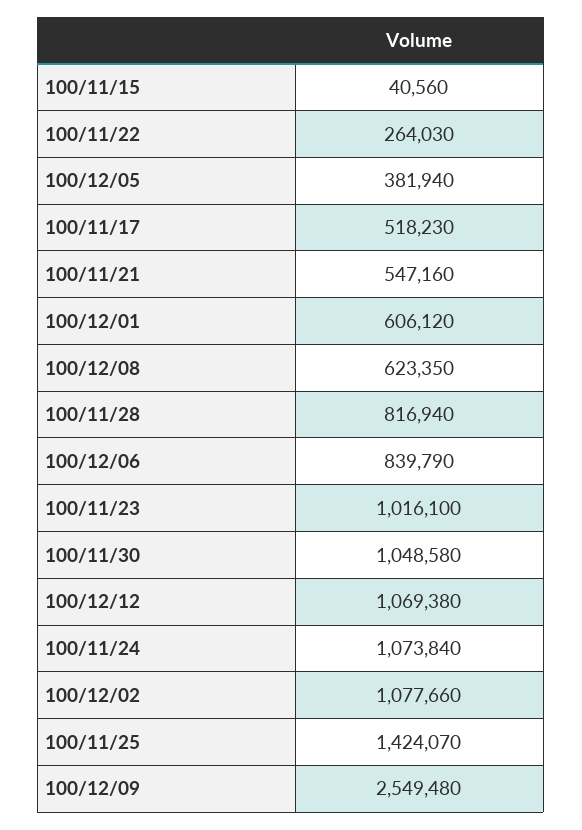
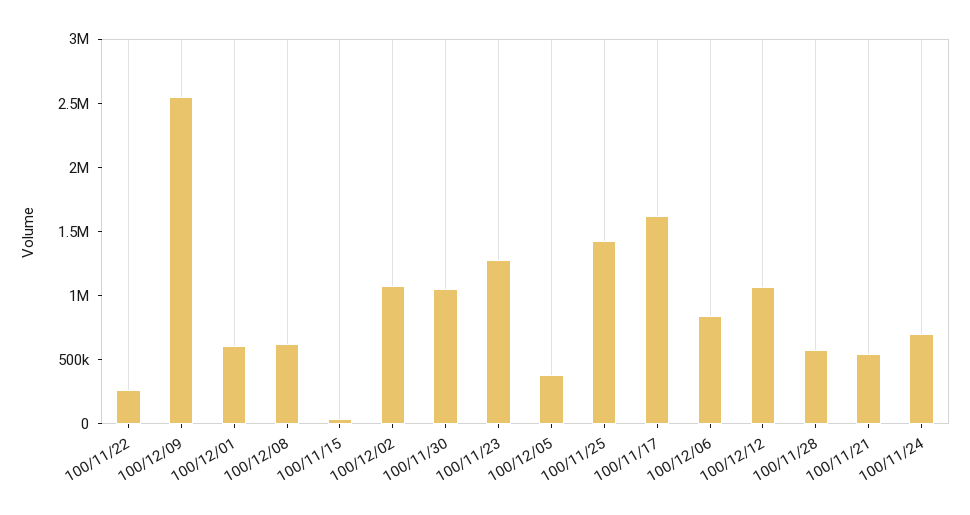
  {
    "100/11/15": 40560,
    "100/11/22": 264030,
    "100/12/05": 381940,
-   "100/11/17": 518230,
+   "100/11/17": 1600000,
    "100/11/21": 547160,
    "100/12/01": 606120,
    "100/12/08": 623350,
-   "100/11/28": 816940,
+   "100/11/28": 600000,
    "100/12/06": 839790,
-   "100/11/23": 1016100,
+   "100/11/23": 1300000,
    "100/11/30": 1048580,
    "100/12/12": 1069380,
-   "100/11/24": 1073840,
+   "100/11/24": 700000,
    "100/12/02": 1077660,
    "100/11/25": 1424070,
    "100/12/09": 2549480
  }

